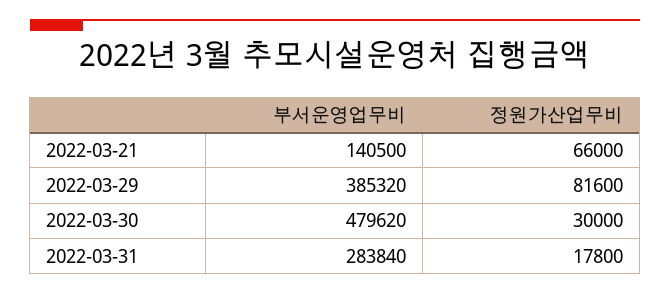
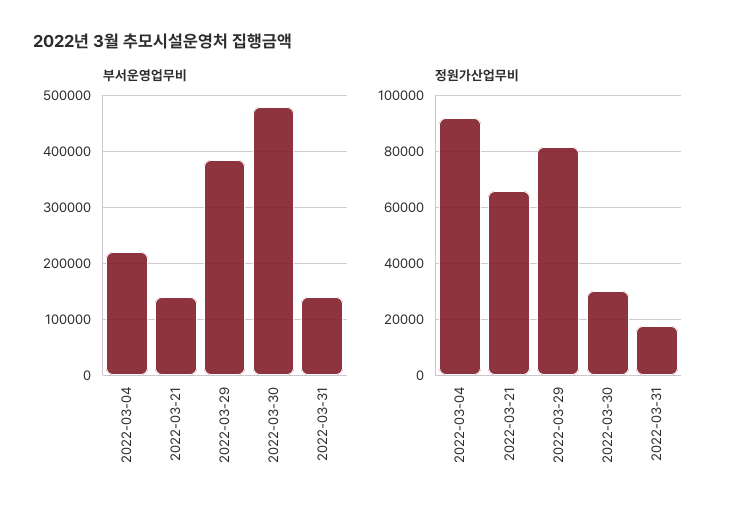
  {
    "부서운영업무비": {
      "2022-03-21": 140500,
      "2022-03-29": 385320,
      "2022-03-30": 479620,
-     "2022-03-31": 283840
+     "2022-03-31": 140000,
+     "2022-03-04": 220000
    },
    "정원가산업무비": {
      "2022-03-21": 66000,
      "2022-03-29": 81600,
      "2022-03-30": 30000,
-     "2022-03-31": 17800
+     "2022-03-31": 17800,
+     "2022-03-04": 92500
    }
  }

